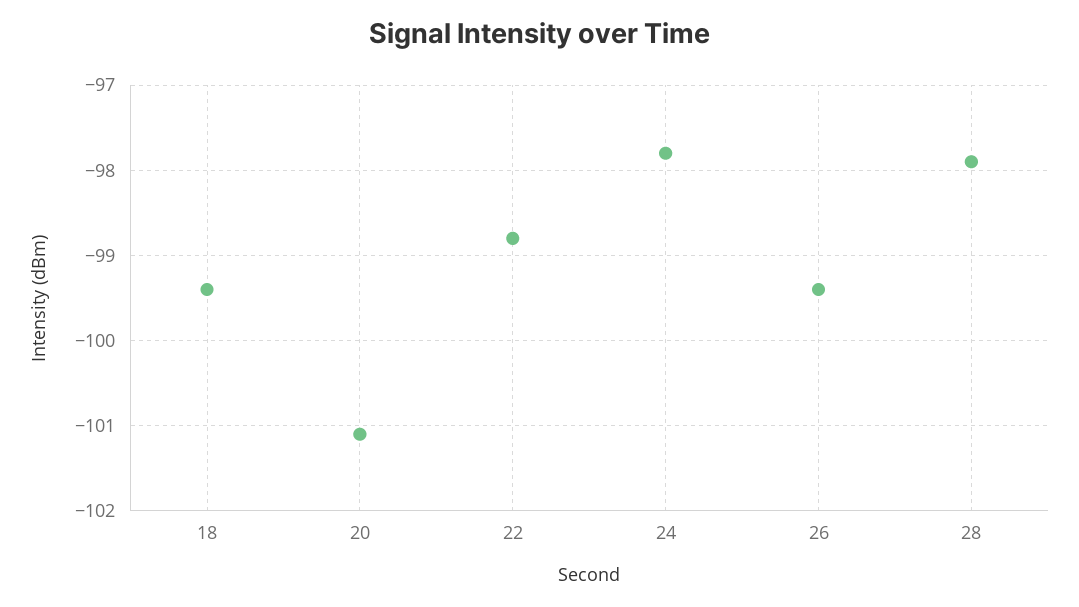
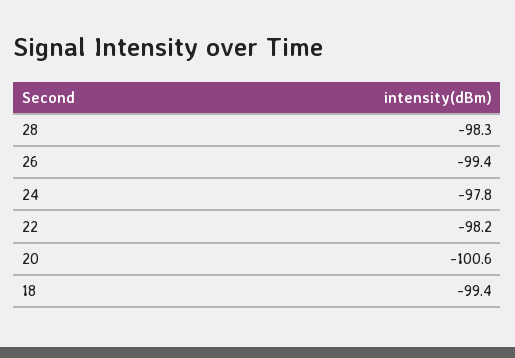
  {
    "18": -99.4,
-   "20": -101.1,
+   "20": -100.6,
-   "22": -98.8,
+   "22": -98.2,
    "24": -97.8,
    "26": -99.4,
-   "28": -97.9
+   "28": -98.3
  }

